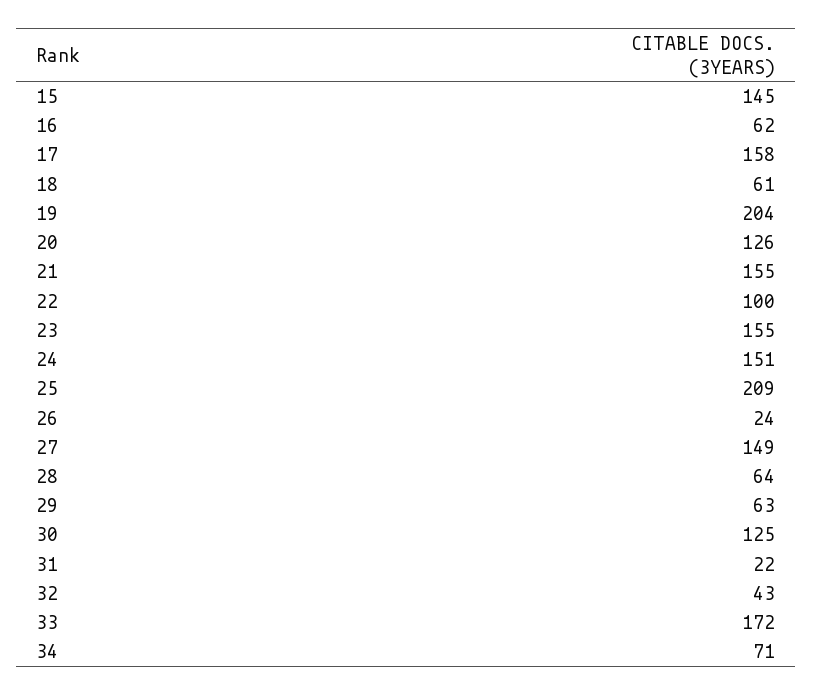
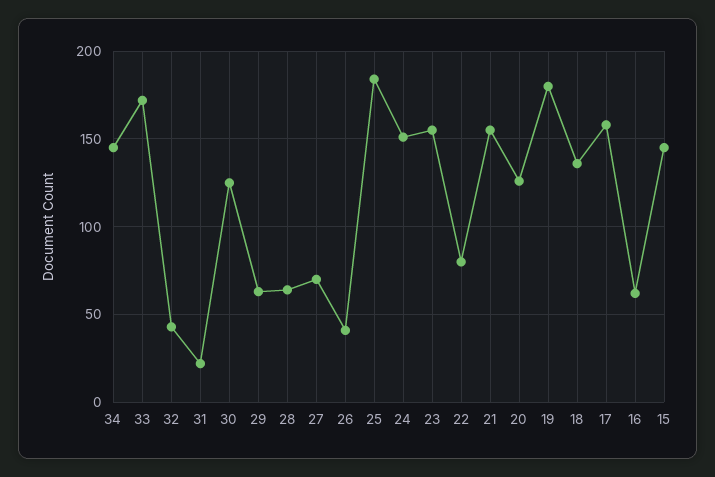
  {
    "15": 145,
    "16": 62,
    "17": 158,
-   "18": 61,
+   "18": 135,
-   "19": 204,
+   "19": 180,
    "20": 126,
    "21": 155,
-   "22": 100,
+   "22": 80,
    "23": 155,
    "24": 151,
-   "25": 209,
+   "25": 185,
-   "26": 24,
+   "26": 40,
-   "27": 149,
+   "27": 70,
    "28": 64,
    "29": 63,
    "30": 125,
    "31": 22,
    "32": 43,
    "33": 172,
-   "34": 71
+   "34": 145
  }

